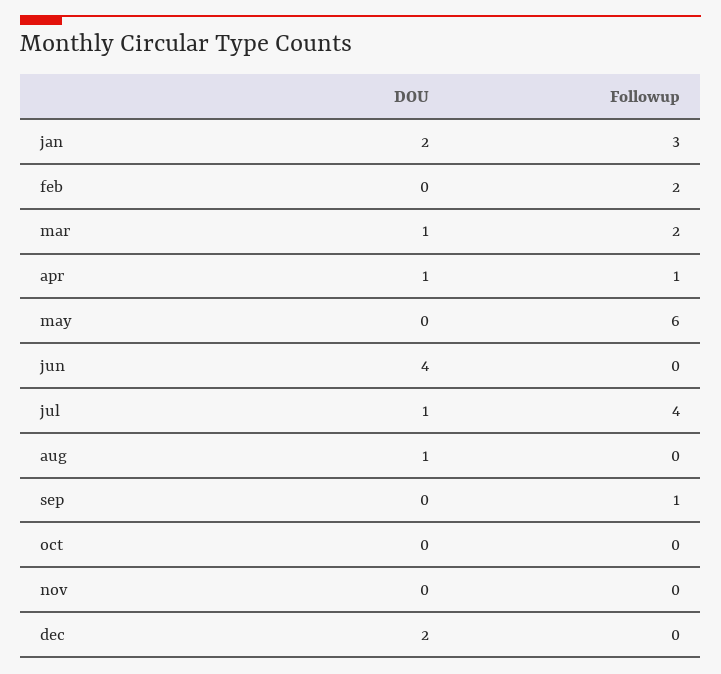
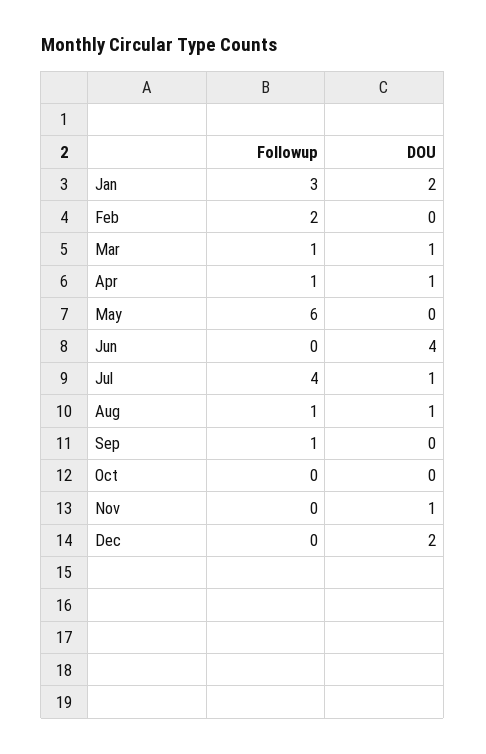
  {
    "DOU": {
      "jan": 2,
      "feb": 0,
      "mar": 1,
      "apr": 1,
      "may": 0,
      "jun": 4,
      "jul": 1,
      "aug": 1,
      "sep": 0,
      "oct": 0,
-     "nov": 0,
+     "nov": 1,
      "dec": 2
    },
    "Followup": {
      "jan": 3,
      "feb": 2,
-     "mar": 2,
+     "mar": 1,
      "apr": 1,
      "may": 6,
      "jun": 0,
      "jul": 4,
-     "aug": 0,
+     "aug": 1,
      "sep": 1,
      "oct": 0,
      "nov": 0,
      "dec": 0
    }
  }

